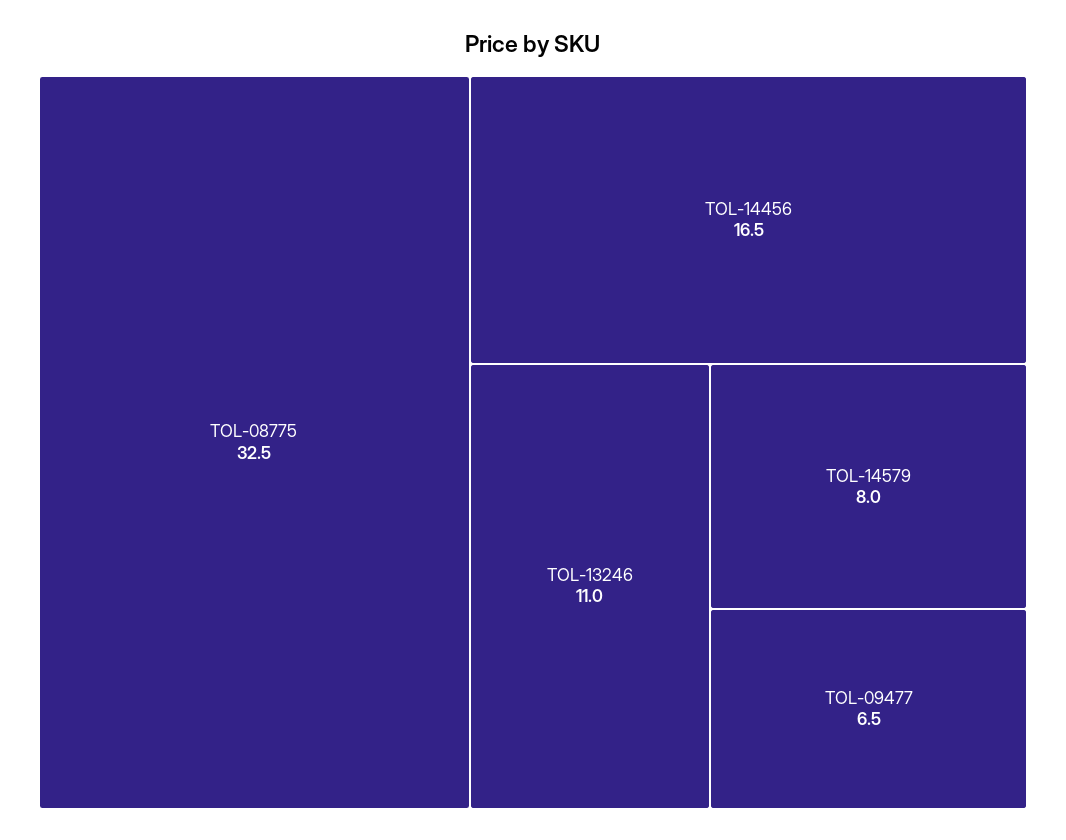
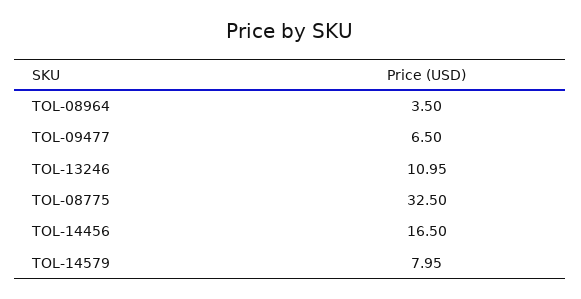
  {
    "TOL-08775": 32.5,
    "TOL-14456": 16.5,
    "TOL-13246": 10.95,
    "TOL-14579": 7.95,
-   "TOL-09477": 6.5
+   "TOL-09477": 6.5,
+   "TOL-08964": 3.5
  }

